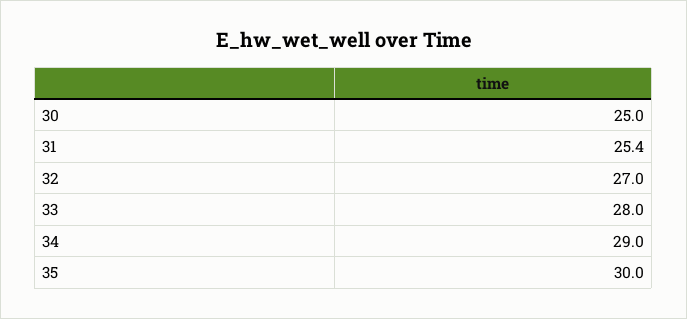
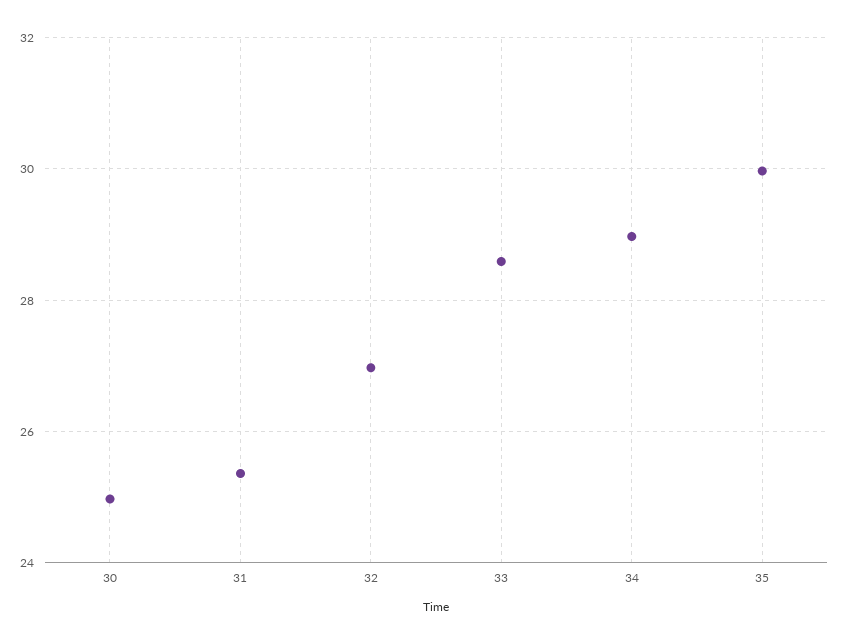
  {
    "30": 25,
    "31": 25.4,
    "32": 27,
-   "33": 28,
+   "33": 28.6,
    "34": 29,
    "35": 30
  }

